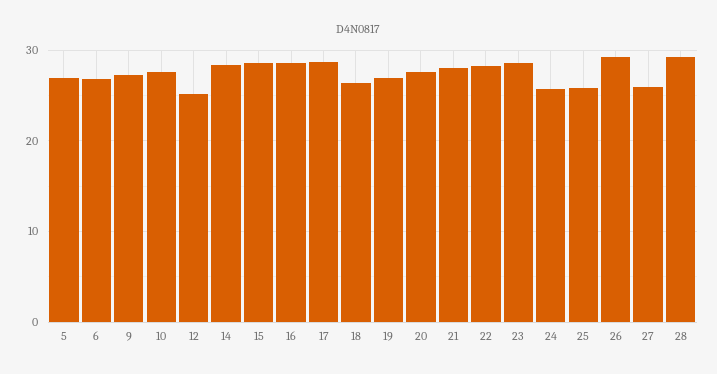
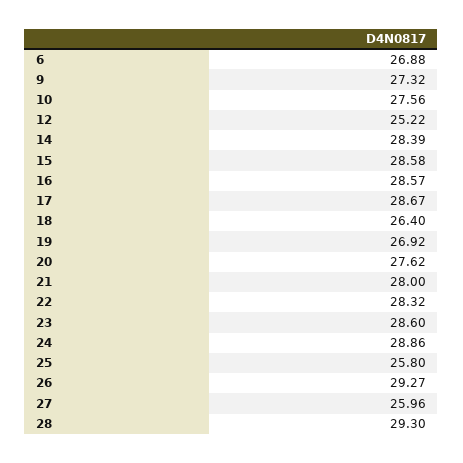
  {
-   "5": 27,
    "6": 26.88,
    "9": 27.32,
    "10": 27.56,
    "12": 25.22,
    "14": 28.39,
    "15": 28.58,
    "16": 28.57,
    "17": 28.67,
    "18": 26.4,
    "19": 26.92,
    "20": 27.62,
    "21": 28,
    "22": 28.32,
    "23": 28.6,
-   "24": 26,
+   "24": 28.86,
    "25": 25.8,
    "26": 29.27,
    "27": 25.96,
    "28": 29.3
  }

